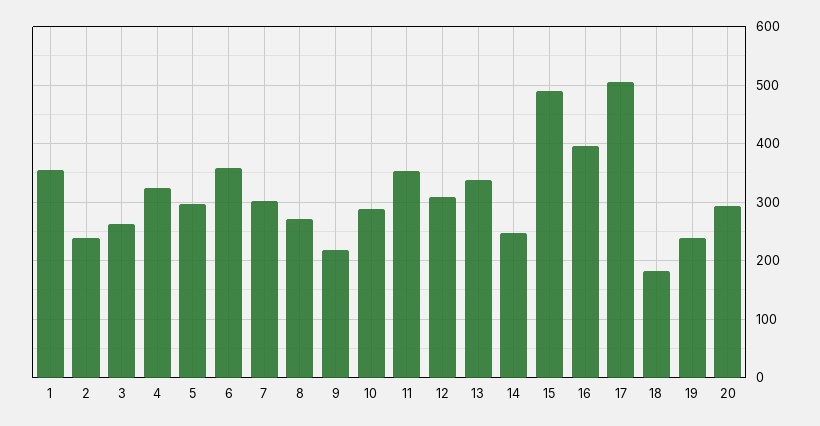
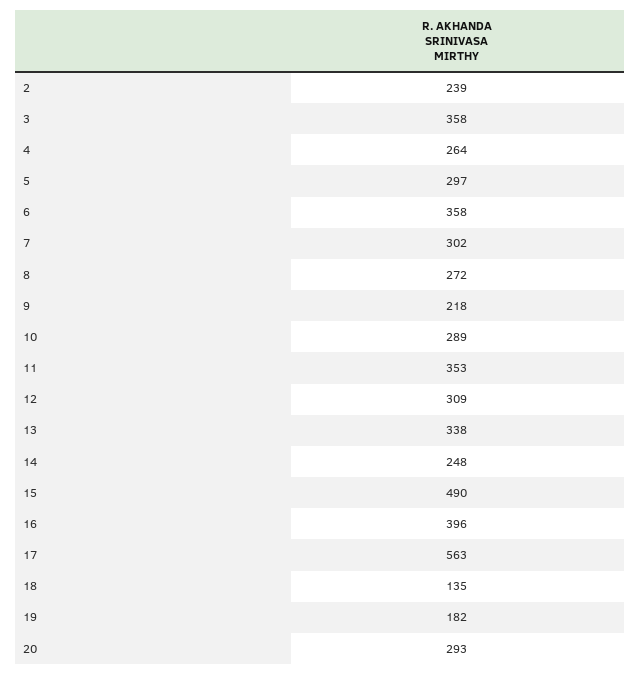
  {
-   "1": 360,
    "2": 239,
-   "3": 260,
+   "3": 358,
-   "4": 320,
+   "4": 264,
    "5": 297,
    "6": 358,
    "7": 302,
    "8": 272,
    "9": 218,
    "10": 289,
    "11": 353,
    "12": 309,
    "13": 338,
    "14": 248,
    "15": 490,
    "16": 396,
-   "17": 500,
+   "17": 563,
-   "18": 180,
+   "18": 135,
-   "19": 240,
+   "19": 182,
    "20": 293
  }

